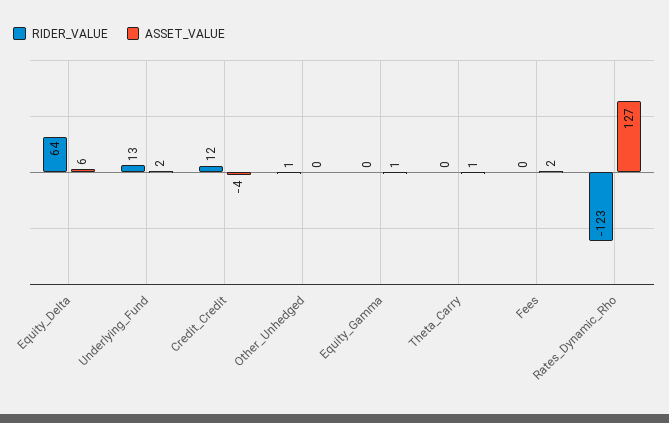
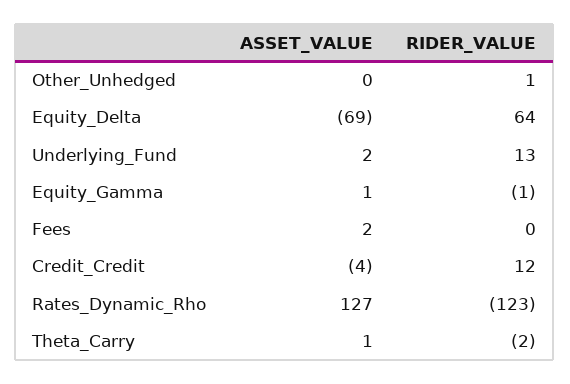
  {
    "RIDER_VALUE": {
      "Equity_Delta": 64,
      "Underlying_Fund": 13,
      "Credit_Credit": 12,
      "Other_Unhedged": 1,
-     "Equity_Gamma": 0,
+     "Equity_Gamma": -1,
-     "Theta_Carry": 0,
+     "Theta_Carry": -2,
      "Fees": 0,
      "Rates_Dynamic_Rho": -123
    },
    "ASSET_VALUE": {
-     "Equity_Delta": 6,
+     "Equity_Delta": -69,
      "Underlying_Fund": 2,
      "Credit_Credit": -4,
      "Other_Unhedged": 0,
      "Equity_Gamma": 1,
      "Theta_Carry": 1,
      "Fees": 2,
      "Rates_Dynamic_Rho": 127
    }
  }

